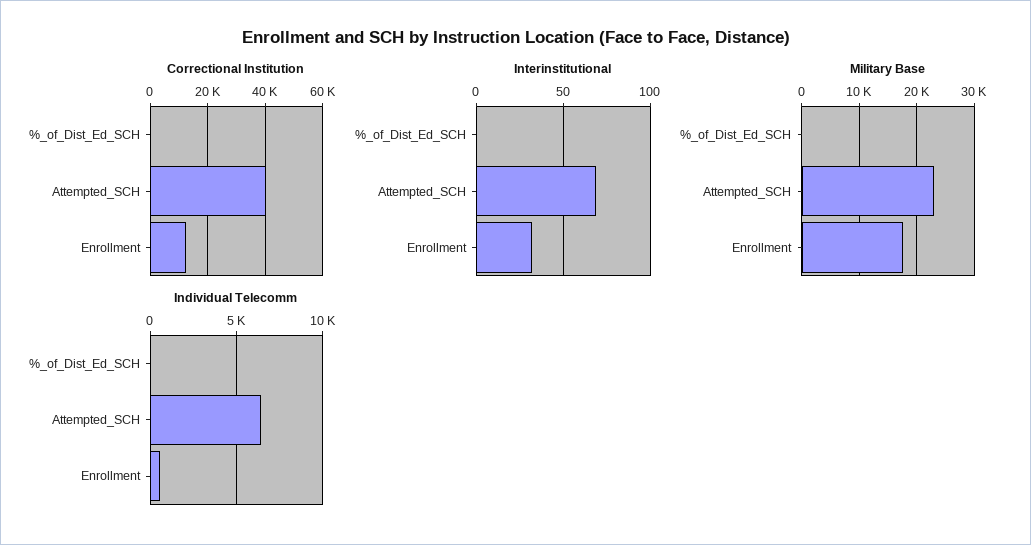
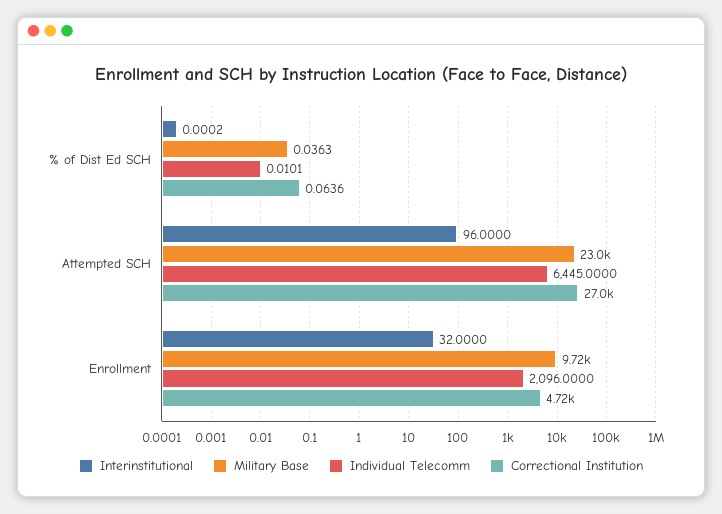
  {
    "Correctional Institution": {
      "%_of_Dist_Ed_SCH": 0.0636,
-     "Attempted_SCH": 40000,
+     "Attempted_SCH": 27000,
-     "Enrollment": 12500
+     "Enrollment": 4720
    },
    "Interinstitutional": {
      "%_of_Dist_Ed_SCH": 0.0002,
-     "Attempted_SCH": 70,
+     "Attempted_SCH": 96,
      "Enrollment": 32
    },
    "Military Base": {
      "%_of_Dist_Ed_SCH": 0.0363,
      "Attempted_SCH": 23000,
-     "Enrollment": 18000
+     "Enrollment": 9720
    },
    "Individual Telecomm": {
      "%_of_Dist_Ed_SCH": 0.0101,
      "Attempted_SCH": 6445,
-     "Enrollment": 500
+     "Enrollment": 2096
    }
  }

